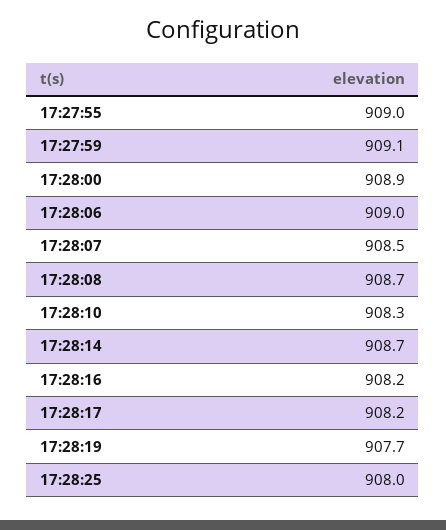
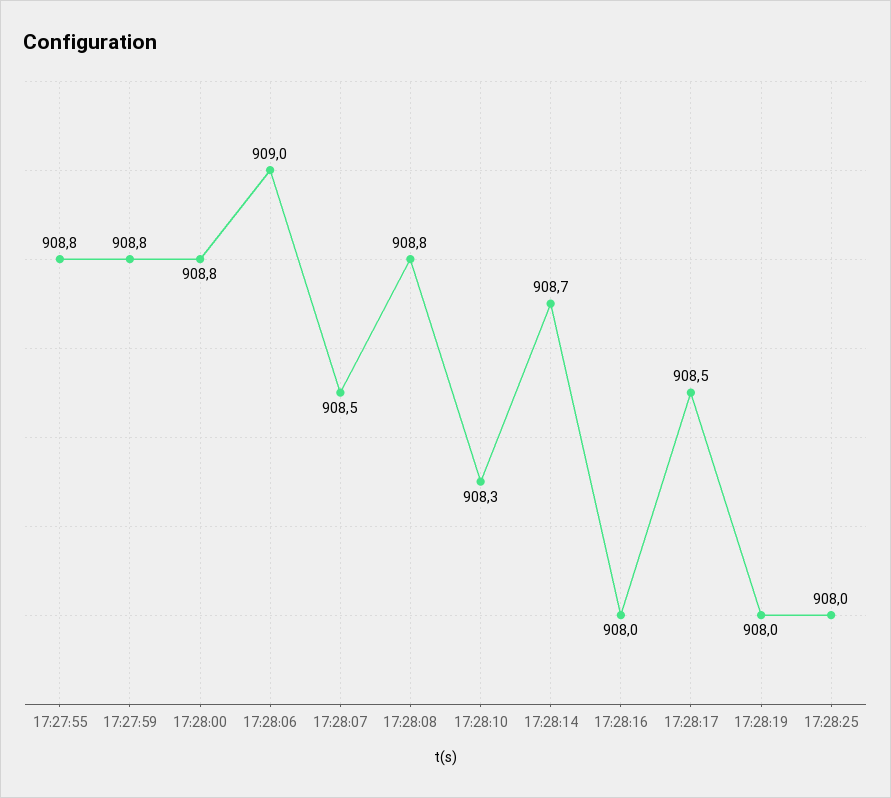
  {
-   "17:27:55": 909,
+   "17:27:55": 908.8,
-   "17:27:59": 909.1,
+   "17:27:59": 908.8,
-   "17:28:00": 908.9,
+   "17:28:00": 908.8,
    "17:28:06": 909,
    "17:28:07": 908.5,
-   "17:28:08": 908.7,
+   "17:28:08": 908.8,
    "17:28:10": 908.3,
    "17:28:14": 908.7,
-   "17:28:16": 908.2,
+   "17:28:16": 908,
-   "17:28:17": 908.2,
+   "17:28:17": 908.5,
-   "17:28:19": 907.7,
+   "17:28:19": 908,
    "17:28:25": 908
  }

